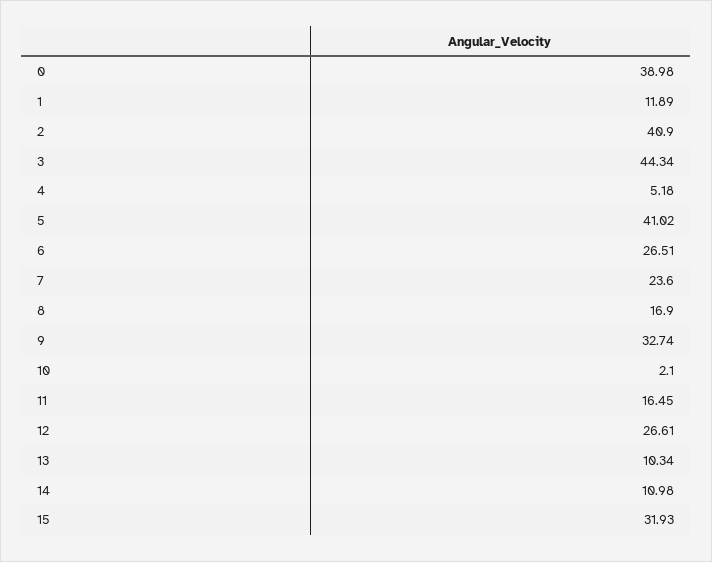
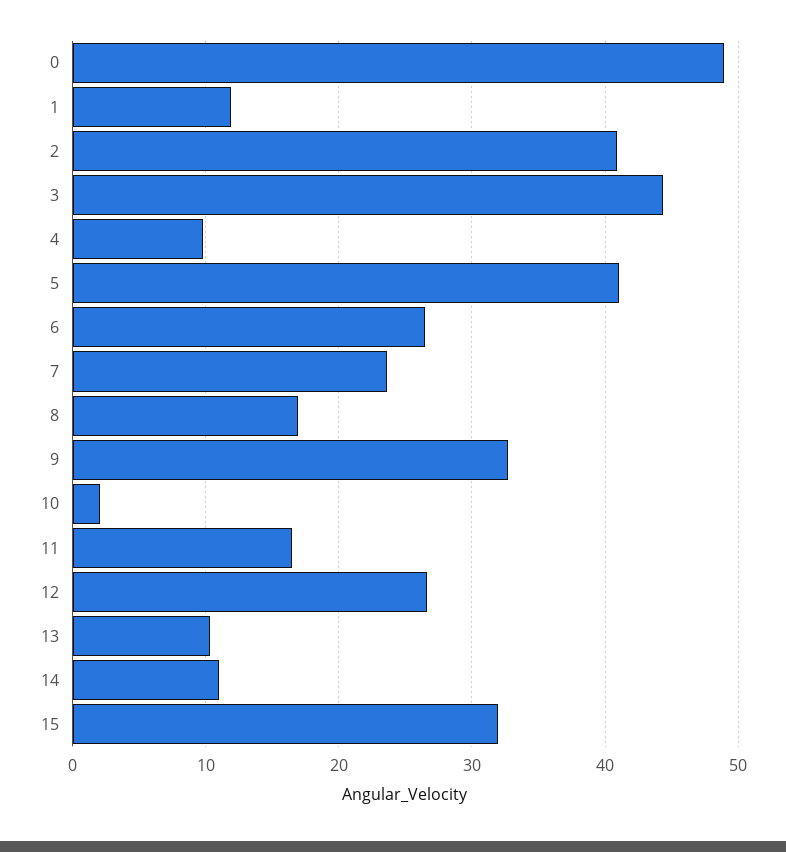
  {
-   "0": 38.98,
+   "0": 49,
    "1": 11.89,
    "2": 40.9,
    "3": 44.34,
-   "4": 5.18,
+   "4": 10,
    "5": 41.02,
    "6": 26.51,
    "7": 23.6,
    "8": 16.9,
    "9": 32.74,
    "10": 2.1,
    "11": 16.45,
    "12": 26.61,
    "13": 10.34,
    "14": 10.98,
    "15": 31.93
  }

